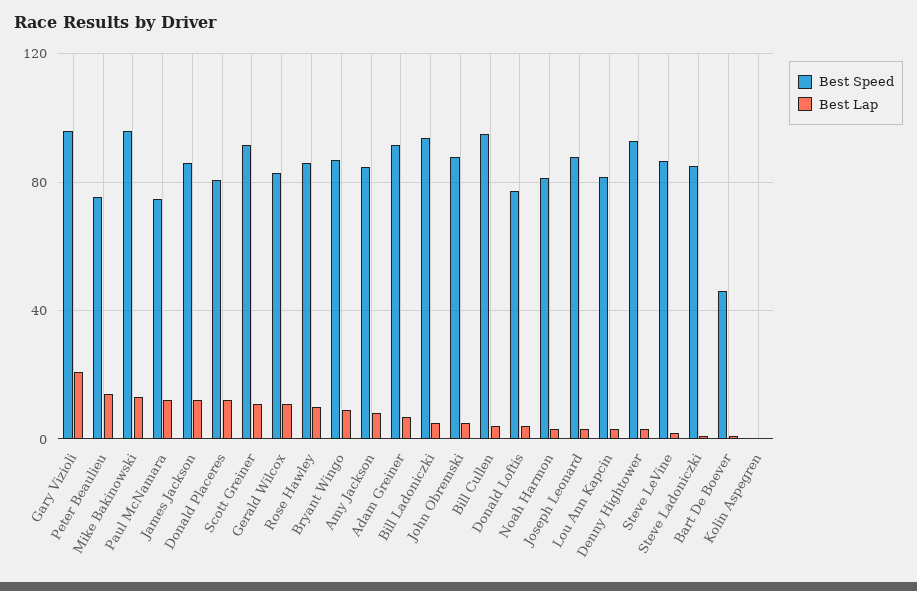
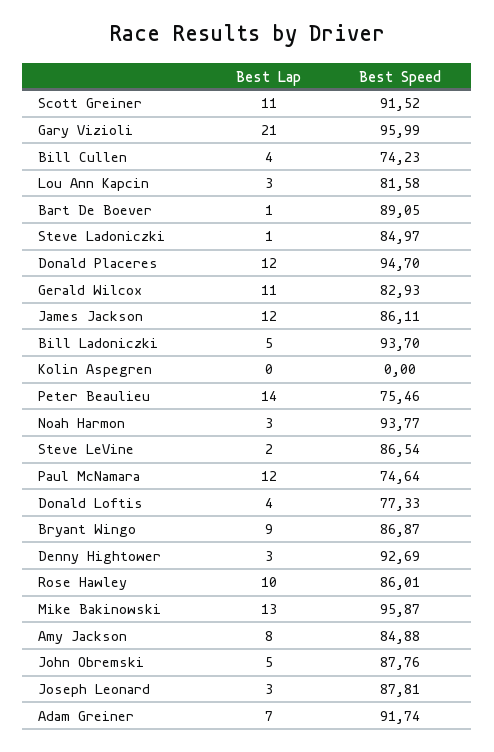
  {
    "Best Speed": {
      "Gary Vizioli": 95.99,
      "Peter Beaulieu": 75.46,
      "Mike Bakinowski": 95.87,
      "Paul McNamara": 74.64,
      "James Jackson": 86.11,
-     "Donald Placeres": 80,
+     "Donald Placeres": 94.7,
      "Scott Greiner": 91.52,
      "Gerald Wilcox": 82.93,
      "Rose Hawley": 86.01,
      "Bryant Wingo": 86.87,
      "Amy Jackson": 84.88,
      "Adam Greiner": 91.74,
      "Bill Ladoniczki": 93.7,
      "John Obremski": 87.76,
-     "Bill Cullen": 95,
+     "Bill Cullen": 74.23,
      "Donald Loftis": 77.33,
-     "Noah Harmon": 80,
+     "Noah Harmon": 93.77,
      "Joseph Leonard": 87.81,
      "Lou Ann Kapcin": 81.58,
      "Denny Hightower": 92.69,
      "Steve LeVine": 86.54,
      "Steve Ladoniczki": 84.97,
-     "Bart De Boever": 45,
+     "Bart De Boever": 89.05,
      "Kolin Aspegren": 0
    },
    "Best Lap": {
      "Gary Vizioli": 21,
      "Peter Beaulieu": 14,
      "Mike Bakinowski": 13,
      "Paul McNamara": 12,
      "James Jackson": 12,
      "Donald Placeres": 12,
      "Scott Greiner": 11,
      "Gerald Wilcox": 11,
      "Rose Hawley": 10,
      "Bryant Wingo": 9,
      "Amy Jackson": 8,
      "Adam Greiner": 7,
      "Bill Ladoniczki": 5,
      "John Obremski": 5,
      "Bill Cullen": 4,
      "Donald Loftis": 4,
      "Noah Harmon": 3,
      "Joseph Leonard": 3,
      "Lou Ann Kapcin": 3,
      "Denny Hightower": 3,
      "Steve LeVine": 2,
      "Steve Ladoniczki": 1,
      "Bart De Boever": 1,
      "Kolin Aspegren": 0
    }
  }

